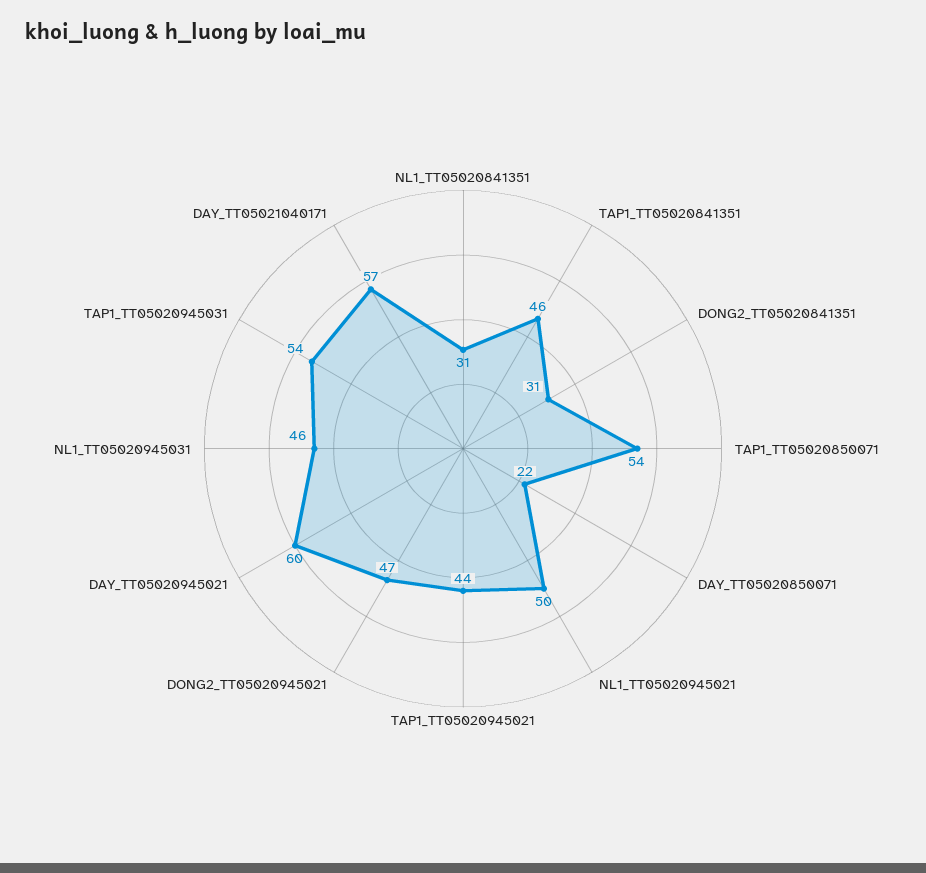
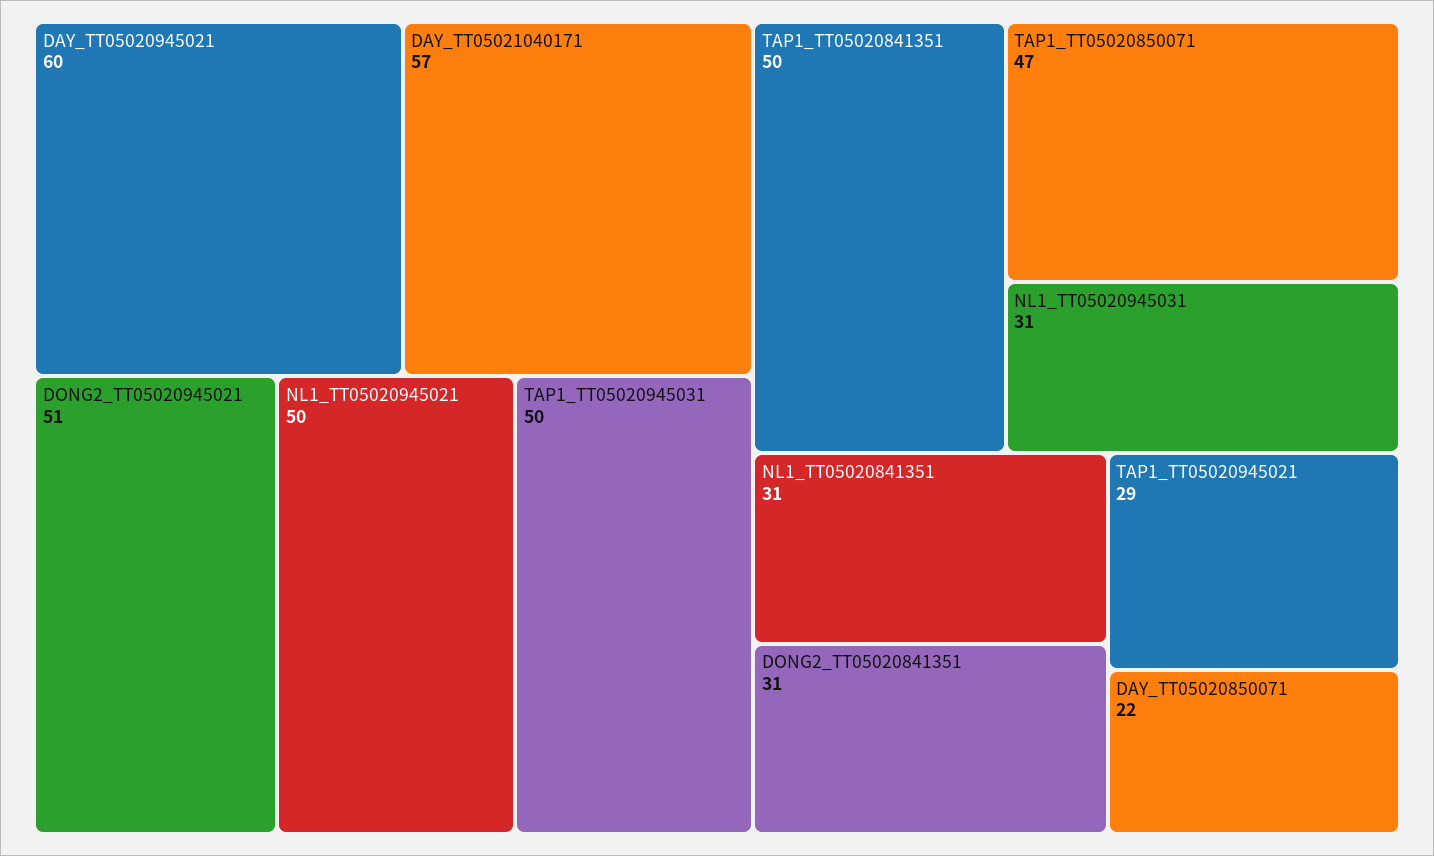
  {
    "NL1_TT05020841351": 31,
-   "TAP1_TT05020841351": 46,
+   "TAP1_TT05020841351": 50,
    "DONG2_TT05020841351": 31,
-   "TAP1_TT05020850071": 54,
+   "TAP1_TT05020850071": 47,
    "DAY_TT05020850071": 22,
    "NL1_TT05020945021": 50,
-   "TAP1_TT05020945021": 44,
+   "TAP1_TT05020945021": 29,
-   "DONG2_TT05020945021": 47,
+   "DONG2_TT05020945021": 51,
    "DAY_TT05020945021": 60,
-   "NL1_TT05020945031": 46,
+   "NL1_TT05020945031": 31,
-   "TAP1_TT05020945031": 54,
+   "TAP1_TT05020945031": 50,
    "DAY_TT05021040171": 57
  }

